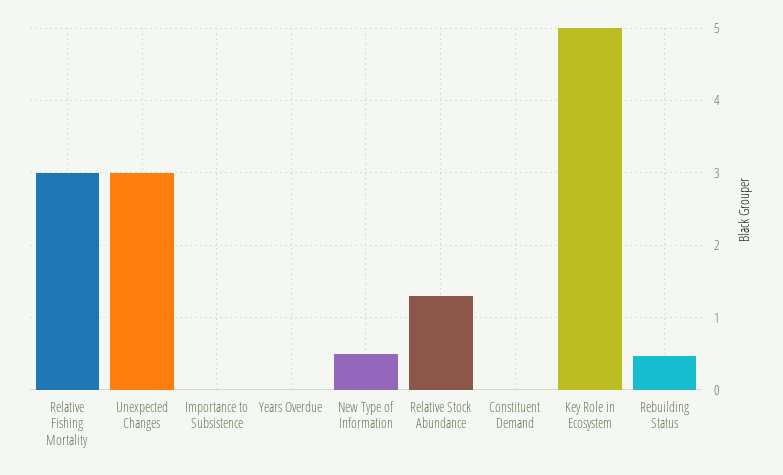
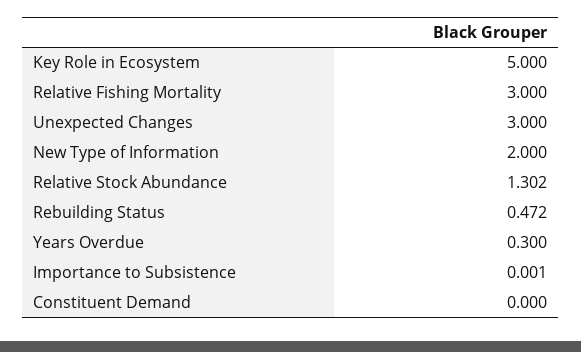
  {
    "Relative Fishing Mortality": 3,
    "Unexpected Changes": 3,
    "Importance to Subsistence": 0.001,
-   "Years Overdue": 0,
+   "Years Overdue": 0.3,
-   "New Type of Information": 0.5,
+   "New Type of Information": 2,
    "Relative Stock Abundance": 1.302,
    "Constituent Demand": 0,
    "Key Role in Ecosystem": 5,
    "Rebuilding Status": 0.472
  }

